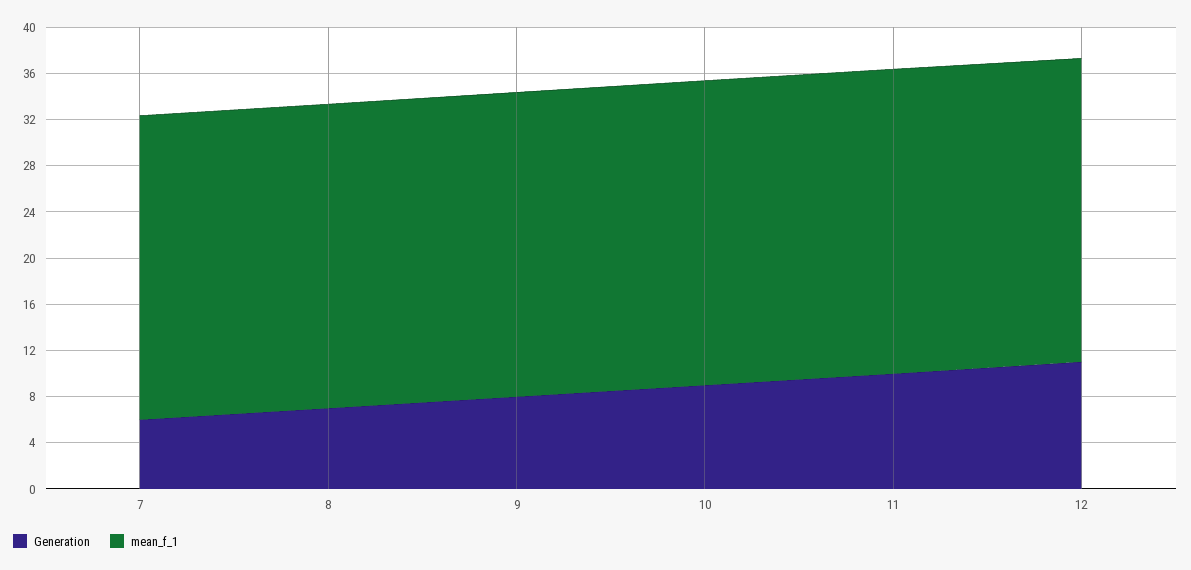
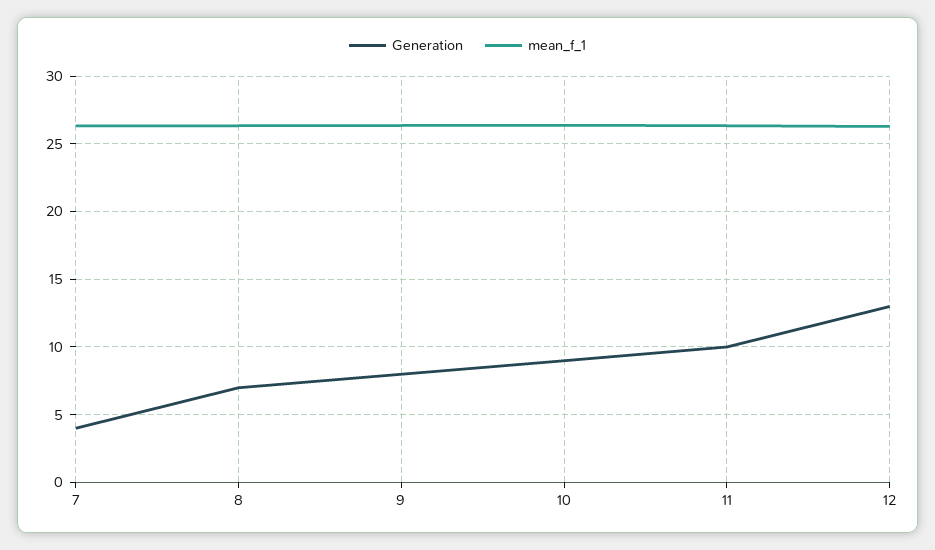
  {
    "Generation": {
-     "7": 6,
+     "7": 4,
      "8": 7,
      "9": 8,
      "10": 9,
      "11": 10,
-     "12": 11
+     "12": 13
    },
    "mean_f_1": {
      "7": 26.5,
      "8": 26.5,
      "9": 26.5,
      "10": 26.5,
      "11": 26.5,
      "12": 26.5
    }
  }

